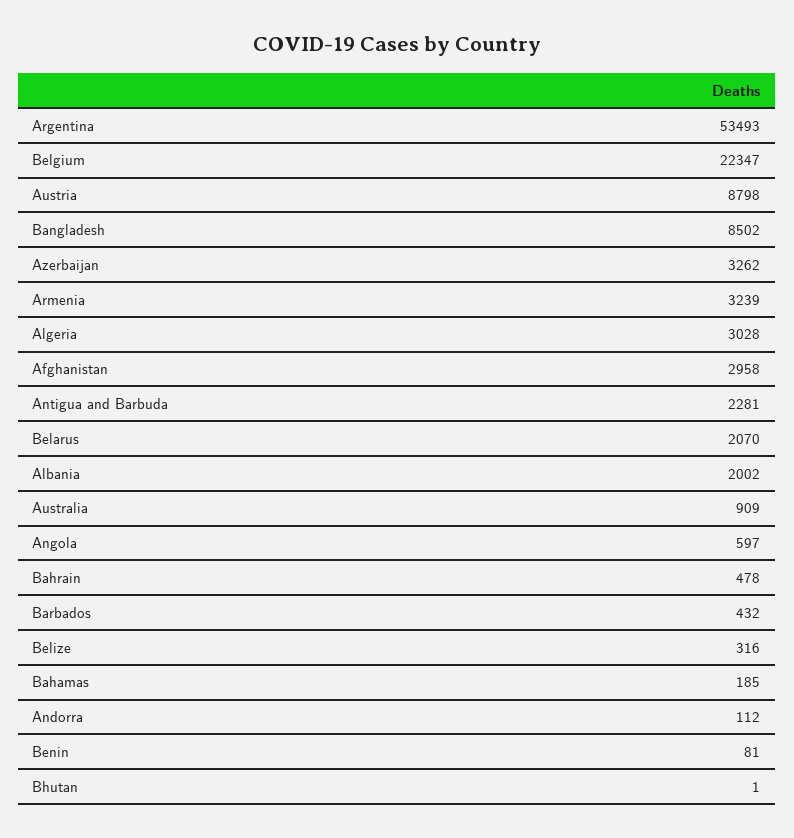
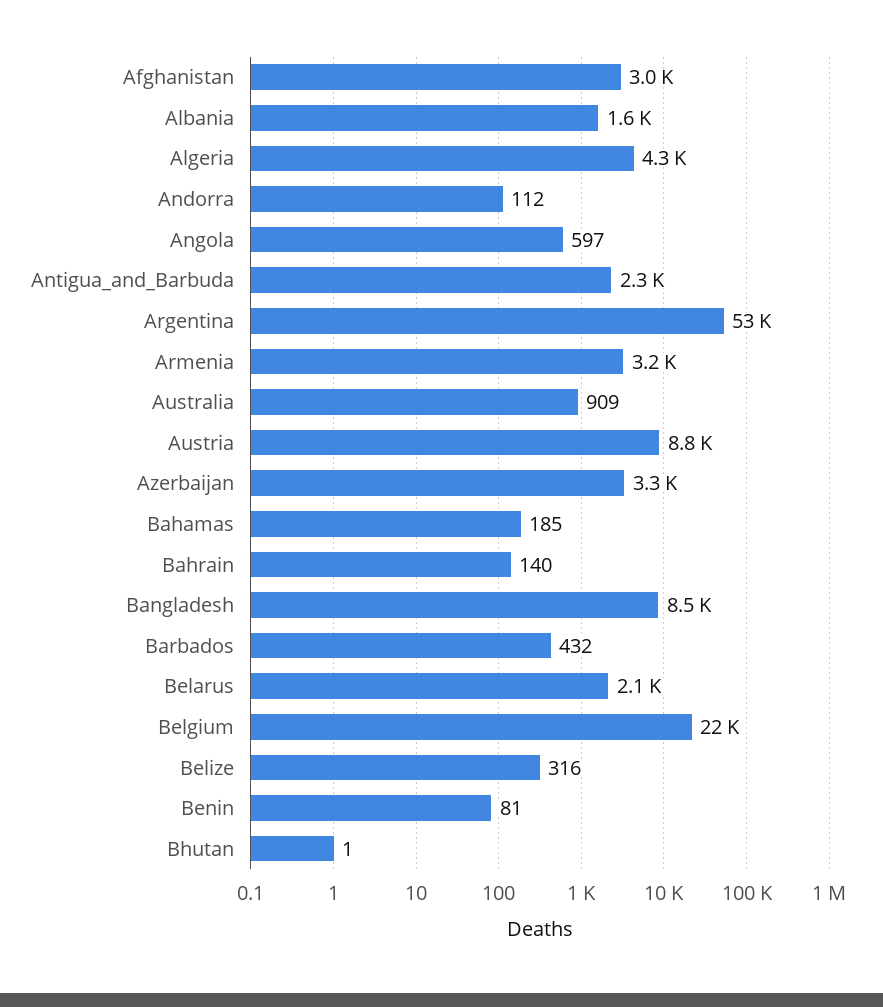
  {
    "Argentina": 53493,
    "Belgium": 22347,
    "Austria": 8798,
    "Bangladesh": 8502,
    "Azerbaijan": 3262,
    "Armenia": 3239,
-   "Algeria": 3028,
+   "Algeria": 4300,
    "Afghanistan": 2958,
    "Antigua and Barbuda": 2281,
    "Belarus": 2070,
-   "Albania": 2002,
+   "Albania": 1600,
    "Australia": 909,
    "Angola": 597,
-   "Bahrain": 478,
+   "Bahrain": 140,
    "Barbados": 432,
    "Belize": 316,
    "Bahamas": 185,
    "Andorra": 112,
    "Benin": 81,
    "Bhutan": 1
  }

